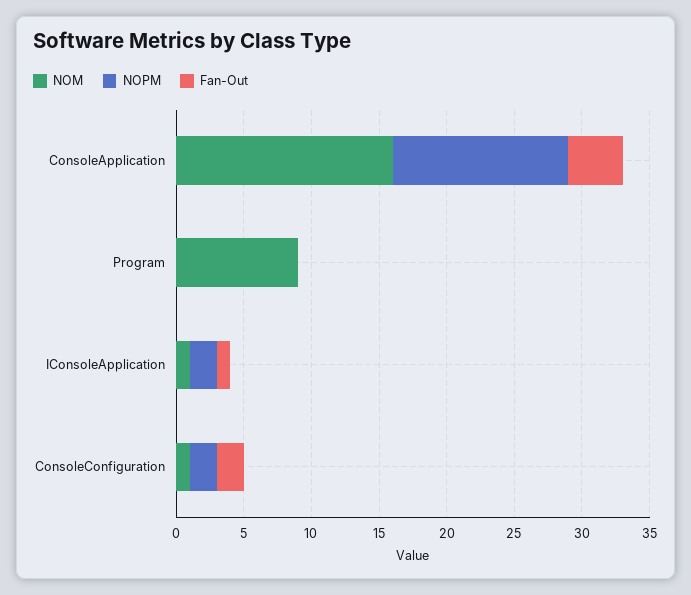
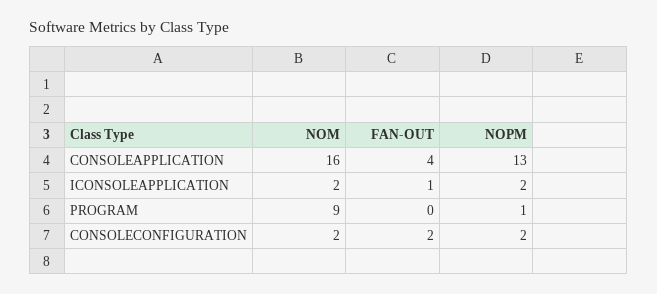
  {
    "NOM": {
      "ConsoleApplication": 16,
      "Program": 9,
-     "IConsoleApplication": 1,
+     "IConsoleApplication": 2,
-     "ConsoleConfiguration": 1
+     "ConsoleConfiguration": 2
    },
    "NOPM": {
      "ConsoleApplication": 13,
-     "Program": 0,
+     "Program": 1,
      "IConsoleApplication": 2,
      "ConsoleConfiguration": 2
    },
    "Fan-Out": {
      "ConsoleApplication": 4,
      "Program": 0,
      "IConsoleApplication": 1,
      "ConsoleConfiguration": 2
    }
  }

